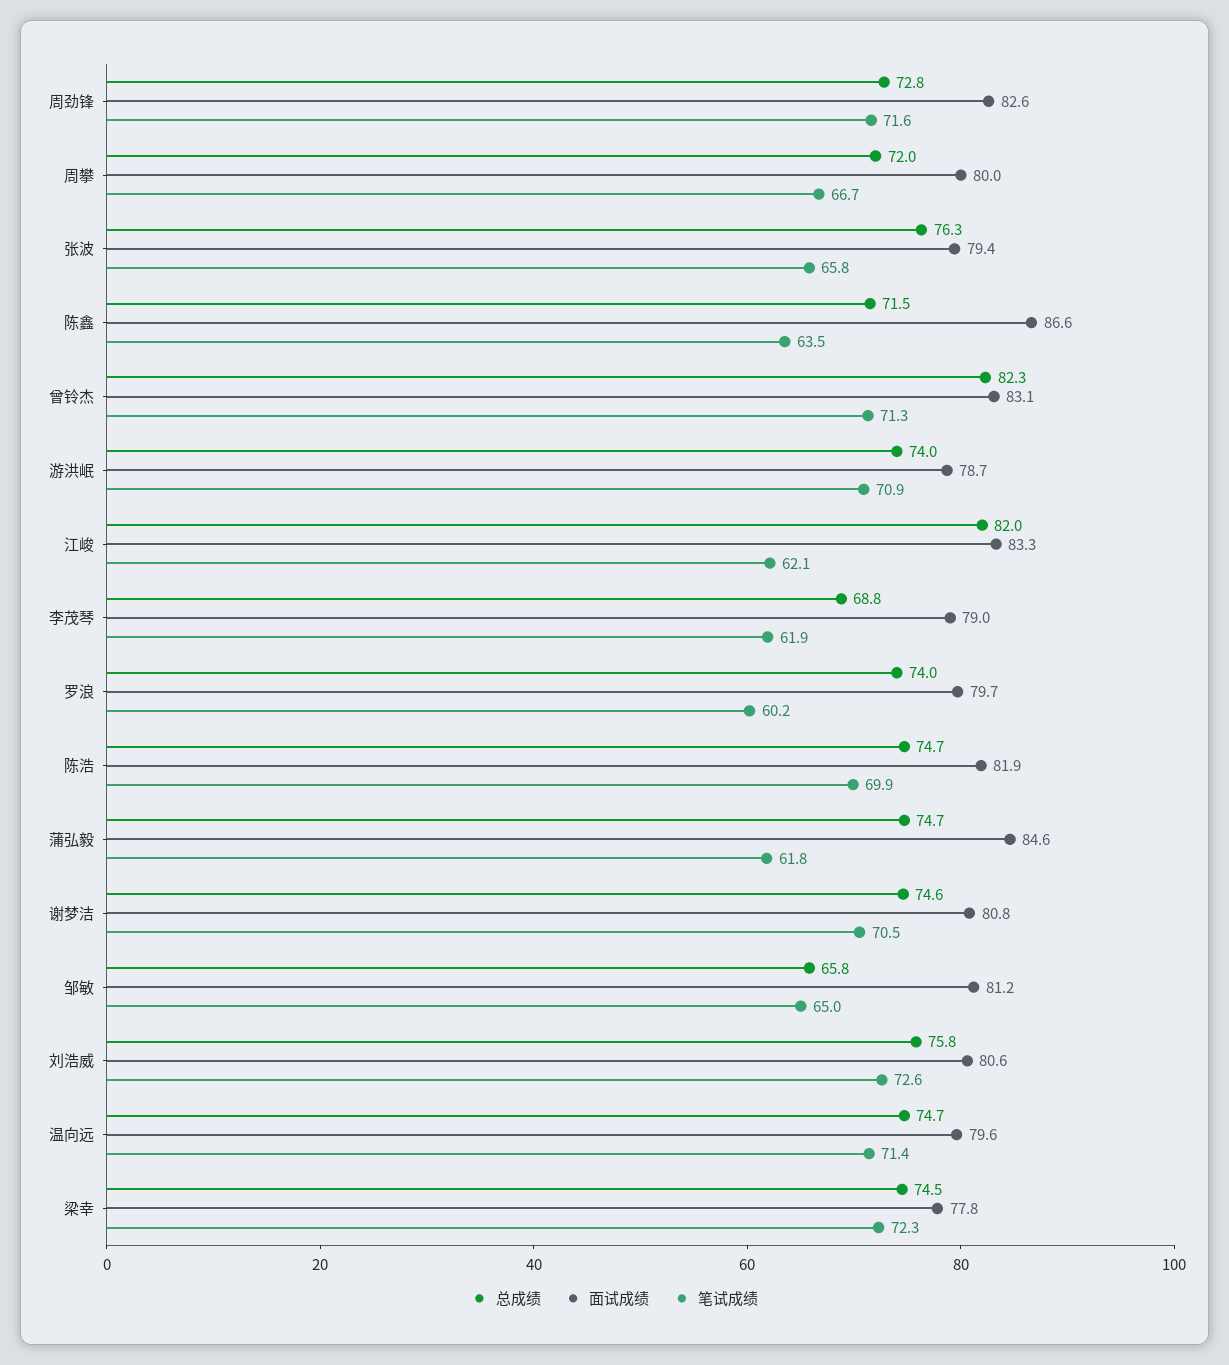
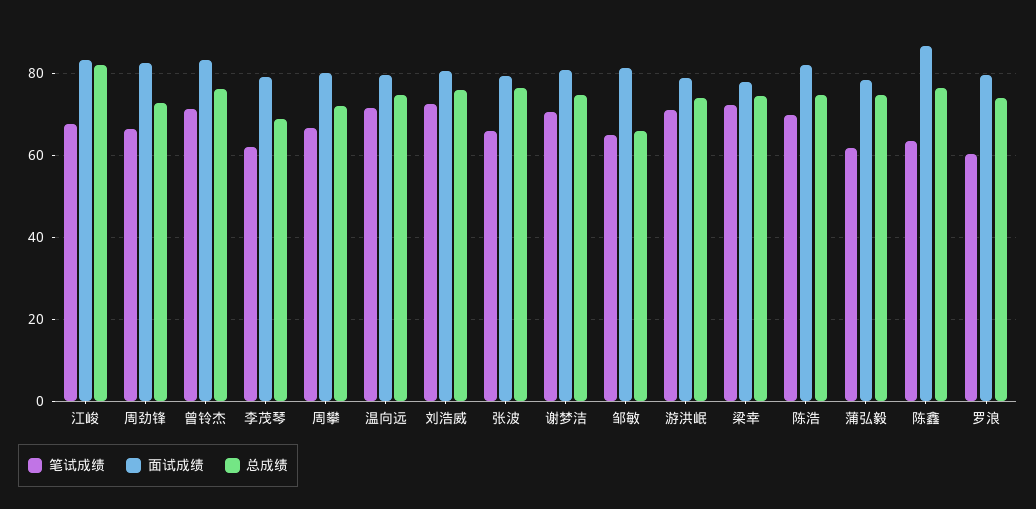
  {
    "总成绩": {
      "周劲锋": 72.8,
      "周攀": 72,
      "张波": 76.3,
-     "陈鑫": 71.5,
+     "陈鑫": 76,
-     "曾铃杰": 82.3,
+     "曾铃杰": 76,
      "游洪岷": 74,
      "江峻": 82,
      "李茂琴": 68.8,
      "罗浪": 74,
      "陈浩": 74.7,
      "蒲弘毅": 74.7,
      "谢梦洁": 74.6,
      "邹敏": 65.8,
      "刘浩威": 75.8,
      "温向远": 74.7,
      "梁幸": 74.5
    },
    "面试成绩": {
      "周劲锋": 82.6,
      "周攀": 80,
      "张波": 79.4,
      "陈鑫": 86.6,
      "曾铃杰": 83.1,
      "游洪岷": 78.7,
      "江峻": 83.3,
      "李茂琴": 79,
      "罗浪": 79.7,
      "陈浩": 81.9,
-     "蒲弘毅": 84.6,
+     "蒲弘毅": 78,
      "谢梦洁": 80.8,
      "邹敏": 81.2,
      "刘浩威": 80.6,
      "温向远": 79.6,
      "梁幸": 77.8
    },
    "笔试成绩": {
-     "周劲锋": 71.6,
+     "周劲锋": 66,
      "周攀": 66.7,
      "张波": 65.8,
      "陈鑫": 63.5,
      "曾铃杰": 71.3,
      "游洪岷": 70.9,
-     "江峻": 62.1,
+     "江峻": 68,
      "李茂琴": 61.9,
      "罗浪": 60.2,
      "陈浩": 69.9,
      "蒲弘毅": 61.8,
      "谢梦洁": 70.5,
      "邹敏": 65,
      "刘浩威": 72.6,
      "温向远": 71.4,
      "梁幸": 72.3
    }
  }

